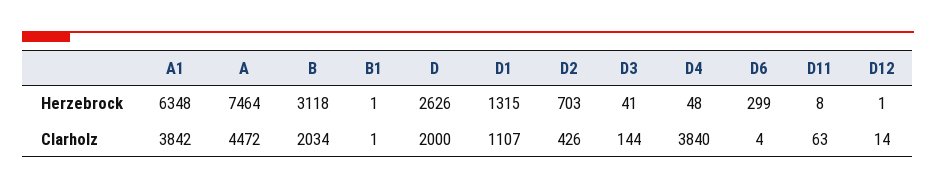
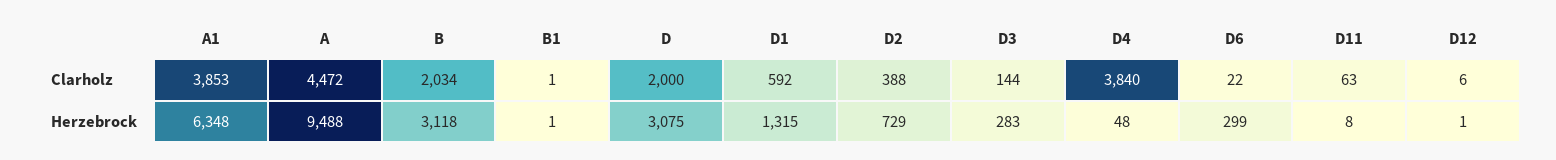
  {
    "A1": {
      "Herzebrock": 6348,
-     "Clarholz": 3842
+     "Clarholz": 3853
    },
    "A": {
-     "Herzebrock": 7464,
+     "Herzebrock": 9488,
      "Clarholz": 4472
    },
    "B": {
      "Herzebrock": 3118,
      "Clarholz": 2034
    },
    "B1": {
      "Herzebrock": 1,
      "Clarholz": 1
    },
    "D": {
-     "Herzebrock": 2626,
+     "Herzebrock": 3075,
      "Clarholz": 2000
    },
    "D1": {
      "Herzebrock": 1315,
-     "Clarholz": 1107
+     "Clarholz": 592
    },
    "D2": {
-     "Herzebrock": 703,
+     "Herzebrock": 729,
-     "Clarholz": 426
+     "Clarholz": 388
    },
    "D3": {
-     "Herzebrock": 41,
+     "Herzebrock": 283,
      "Clarholz": 144
    },
    "D4": {
      "Herzebrock": 48,
      "Clarholz": 3840
    },
    "D6": {
      "Herzebrock": 299,
-     "Clarholz": 4
+     "Clarholz": 22
    },
    "D11": {
      "Herzebrock": 8,
      "Clarholz": 63
    },
    "D12": {
      "Herzebrock": 1,
-     "Clarholz": 14
+     "Clarholz": 6
    }
  }

